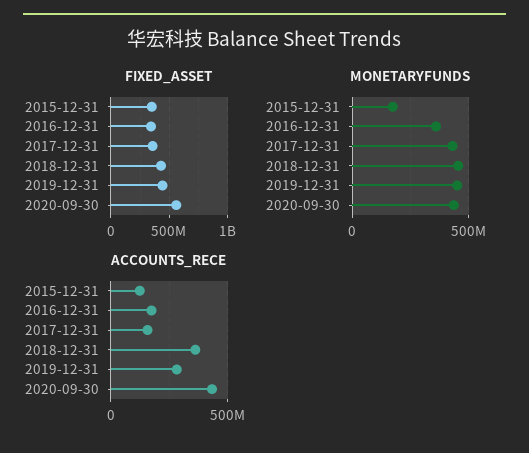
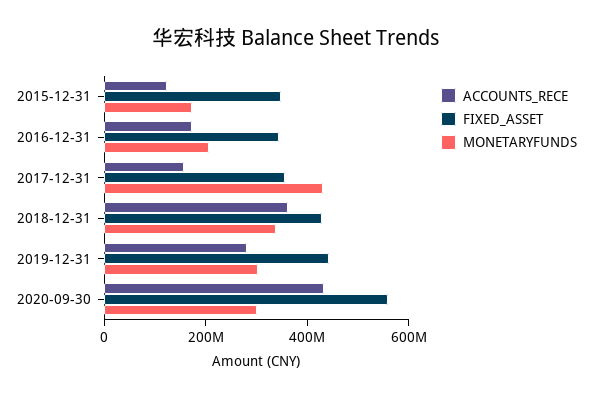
  {
    "FIXED_ASSET": {
      "2015-12-31": 350000000,
      "2016-12-31": 350000000,
      "2017-12-31": 350000000,
      "2018-12-31": 450000000,
      "2019-12-31": 450000000,
      "2020-09-30": 550000000
    },
    "MONETARYFUNDS": {
      "2015-12-31": 150000000,
-     "2016-12-31": 350000000,
+     "2016-12-31": 200000000,
      "2017-12-31": 450000000,
-     "2018-12-31": 450000000,
+     "2018-12-31": 350000000,
-     "2019-12-31": 450000000,
+     "2019-12-31": 300000000,
-     "2020-09-30": 450000000
+     "2020-09-30": 300000000
    },
    "ACCOUNTS_RECE": {
      "2015-12-31": 100000000,
      "2016-12-31": 150000000,
      "2017-12-31": 150000000,
      "2018-12-31": 350000000,
      "2019-12-31": 300000000,
      "2020-09-30": 450000000
    }
  }

